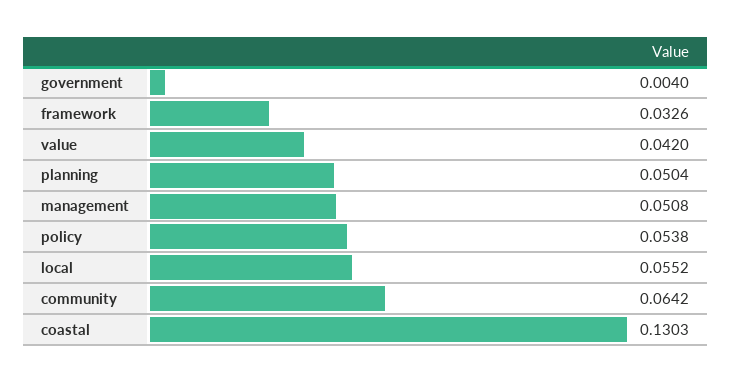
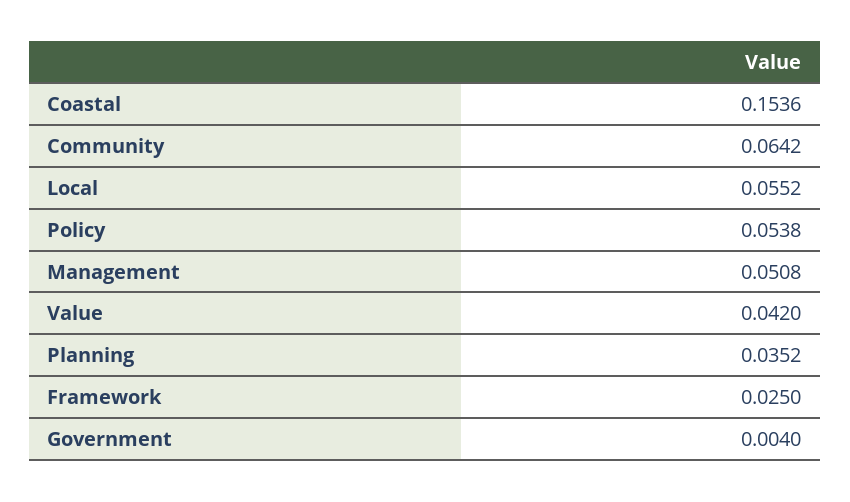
  {
    "government": 0.004,
-   "framework": 0.0326,
+   "framework": 0.025,
    "value": 0.042,
-   "planning": 0.0504,
+   "planning": 0.0352,
    "management": 0.0508,
    "policy": 0.0538,
    "local": 0.0552,
    "community": 0.0642,
-   "coastal": 0.1303
+   "coastal": 0.1536
  }

